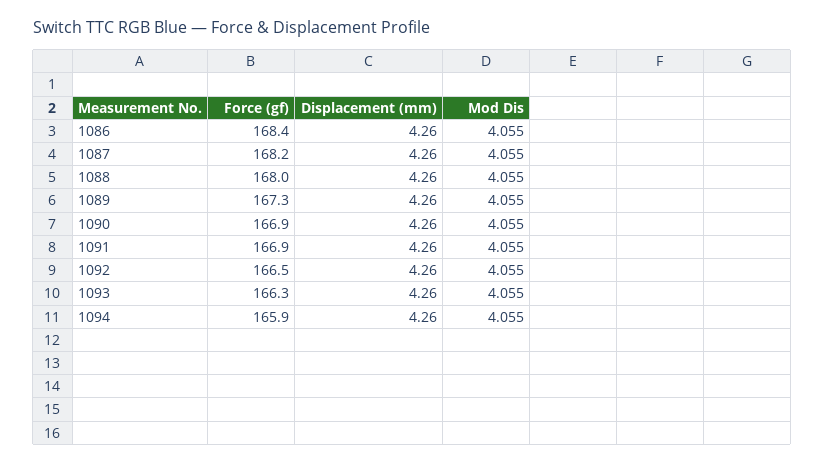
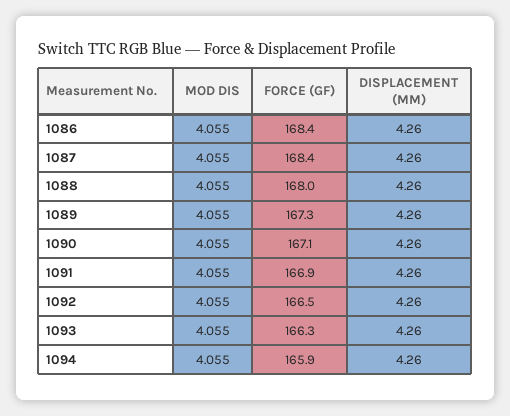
  {
    "Force (gf)": {
      "1086": 168.4,
-     "1087": 168.2,
+     "1087": 168.4,
      "1088": 168,
      "1089": 167.3,
-     "1090": 166.9,
+     "1090": 167.1,
      "1091": 166.9,
      "1092": 166.5,
      "1093": 166.3,
      "1094": 165.9
    },
    "Displacement (mm)": {
      "1086": 4.26,
      "1087": 4.26,
      "1088": 4.26,
      "1089": 4.26,
      "1090": 4.26,
      "1091": 4.26,
      "1092": 4.26,
      "1093": 4.26,
      "1094": 4.26
    },
    "Mod Dis": {
      "1086": 4.055,
      "1087": 4.055,
      "1088": 4.055,
      "1089": 4.055,
      "1090": 4.055,
      "1091": 4.055,
      "1092": 4.055,
      "1093": 4.055,
      "1094": 4.055
    }
  }

